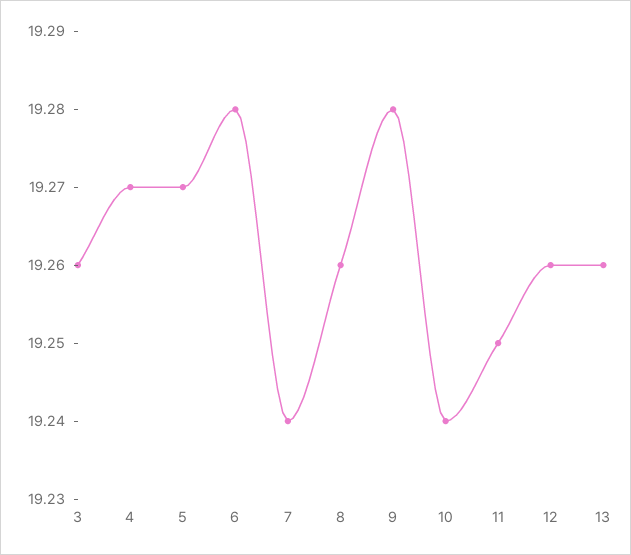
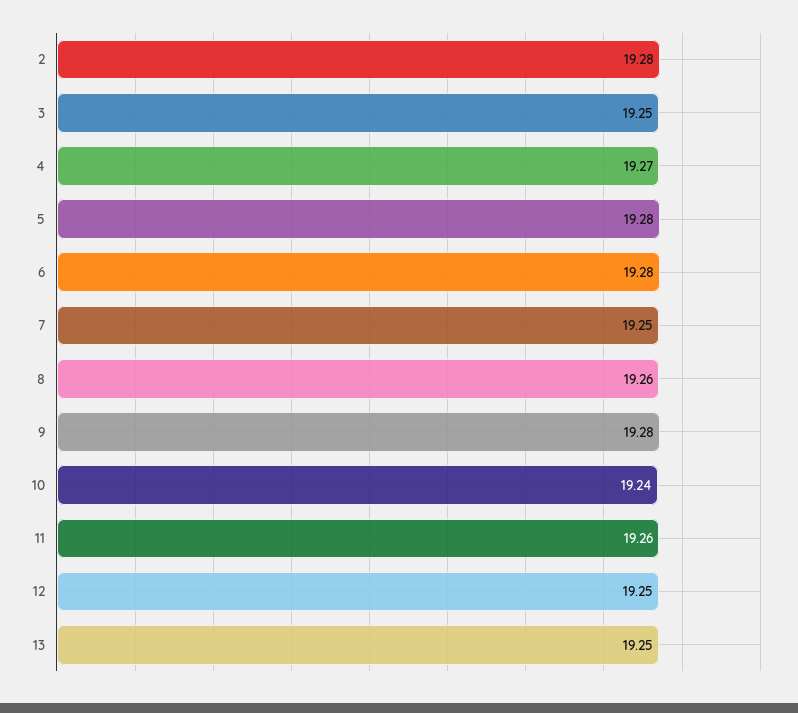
  {
-   "3": 19.26,
+   "3": 19.25,
    "4": 19.27,
-   "5": 19.27,
+   "5": 19.28,
    "6": 19.28,
-   "7": 19.24,
+   "7": 19.25,
    "8": 19.26,
    "9": 19.28,
    "10": 19.24,
-   "11": 19.25,
+   "11": 19.26,
-   "12": 19.26,
+   "12": 19.25,
-   "13": 19.26
+   "13": 19.25,
+   "2": 19.28
  }

